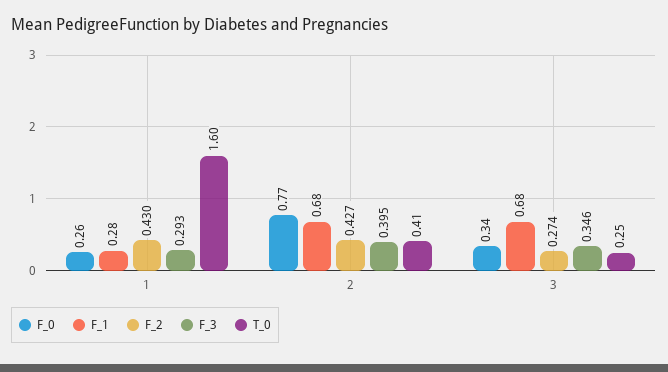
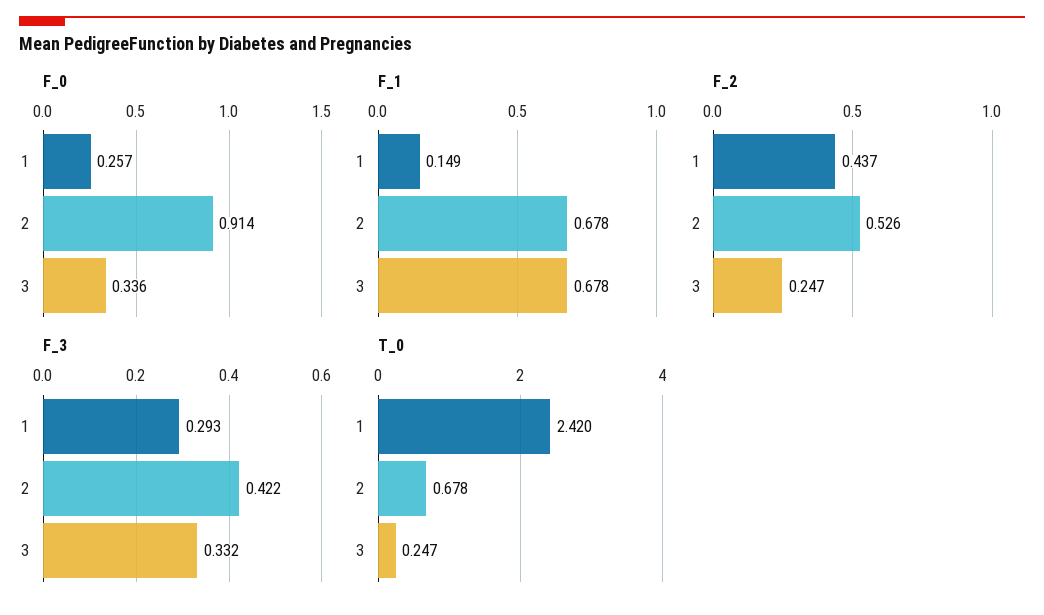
  {
    "F_0": {
      "1": 0.257,
-     "2": 0.77,
+     "2": 0.914,
      "3": 0.336
    },
    "F_1": {
-     "1": 0.28,
+     "1": 0.149,
      "2": 0.678,
      "3": 0.678
    },
    "F_2": {
-     "1": 0.43,
+     "1": 0.437,
-     "2": 0.427,
+     "2": 0.526,
-     "3": 0.274
+     "3": 0.247
    },
    "F_3": {
      "1": 0.293,
-     "2": 0.395,
+     "2": 0.422,
-     "3": 0.346
+     "3": 0.332
    },
    "T_0": {
-     "1": 1.6,
+     "1": 2.42,
-     "2": 0.41,
+     "2": 0.678,
      "3": 0.247
    }
  }

